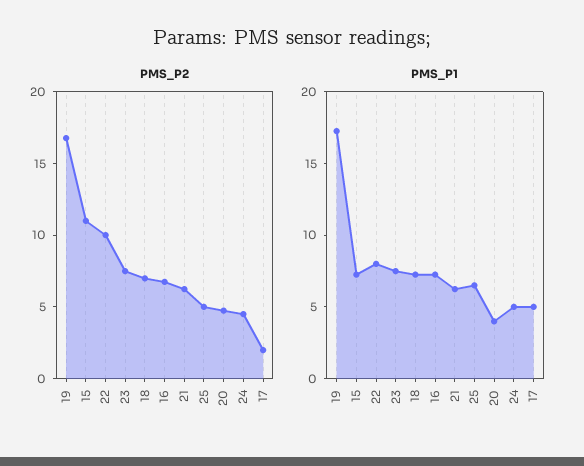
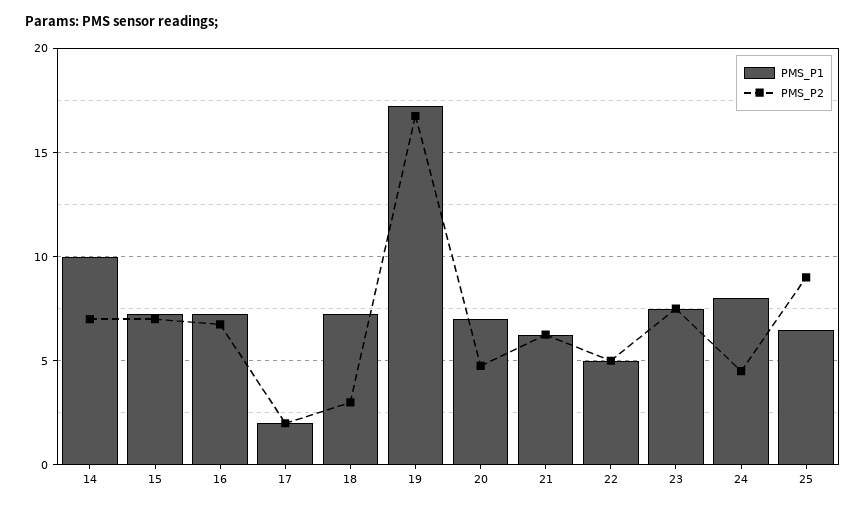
  {
    "PMS_P2": {
      "19": 17,
-     "15": 11,
+     "15": 7,
-     "22": 10,
+     "22": 5,
      "23": 7.5,
-     "18": 7,
+     "18": 3,
      "16": 7,
      "21": 6.5,
-     "25": 5,
+     "25": 9,
      "20": 5,
      "24": 4.5,
-     "17": 2
+     "17": 2,
+     "14": 7
    },
    "PMS_P1": {
      "19": 17.5,
      "15": 7.5,
-     "22": 8,
+     "22": 5,
      "23": 7.5,
      "18": 7.5,
      "16": 7.5,
      "21": 6.5,
      "25": 6.5,
-     "20": 4,
+     "20": 7,
-     "24": 5,
+     "24": 8,
-     "17": 5
+     "17": 2,
+     "14": 10
    }
  }

